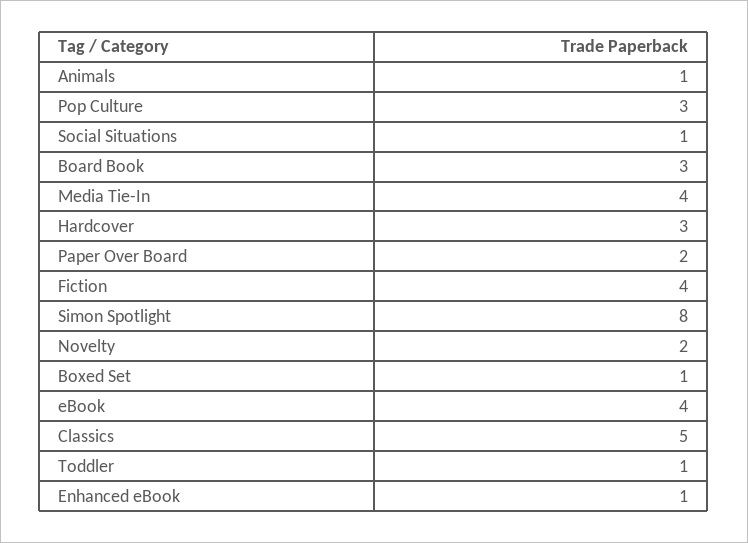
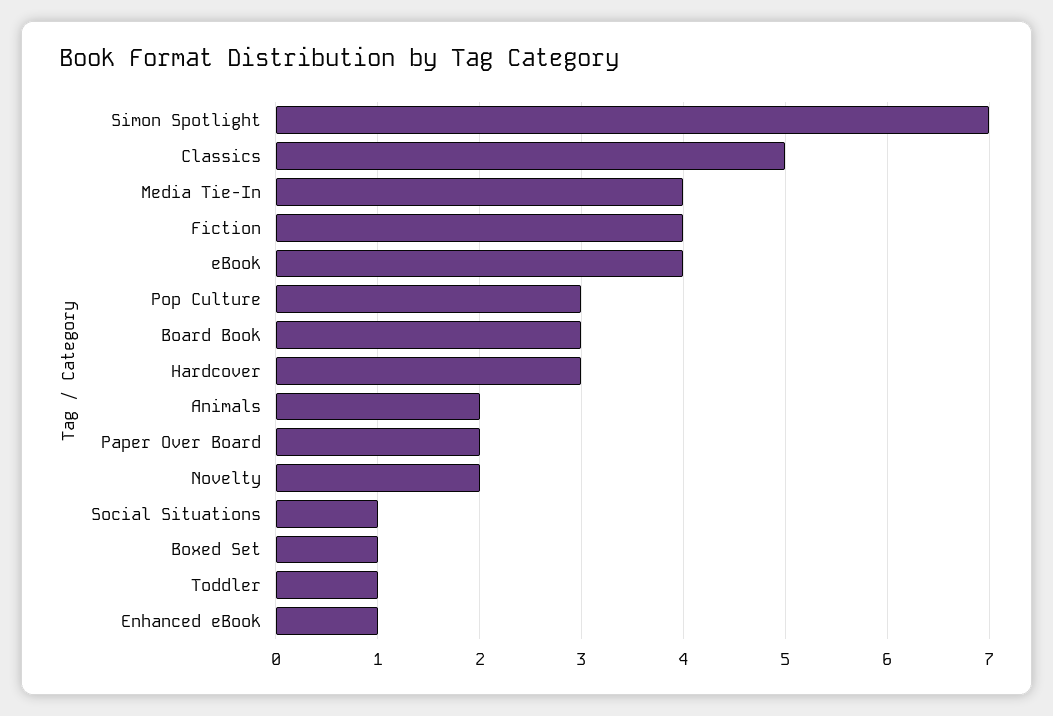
  {
-   "Animals": 1,
+   "Animals": 2,
    "Pop Culture": 3,
    "Social Situations": 1,
    "Board Book": 3,
    "Media Tie-In": 4,
    "Hardcover": 3,
    "Paper Over Board": 2,
    "Fiction": 4,
-   "Simon Spotlight": 8,
+   "Simon Spotlight": 7,
    "Novelty": 2,
    "Boxed Set": 1,
    "eBook": 4,
    "Classics": 5,
    "Toddler": 1,
    "Enhanced eBook": 1
  }

